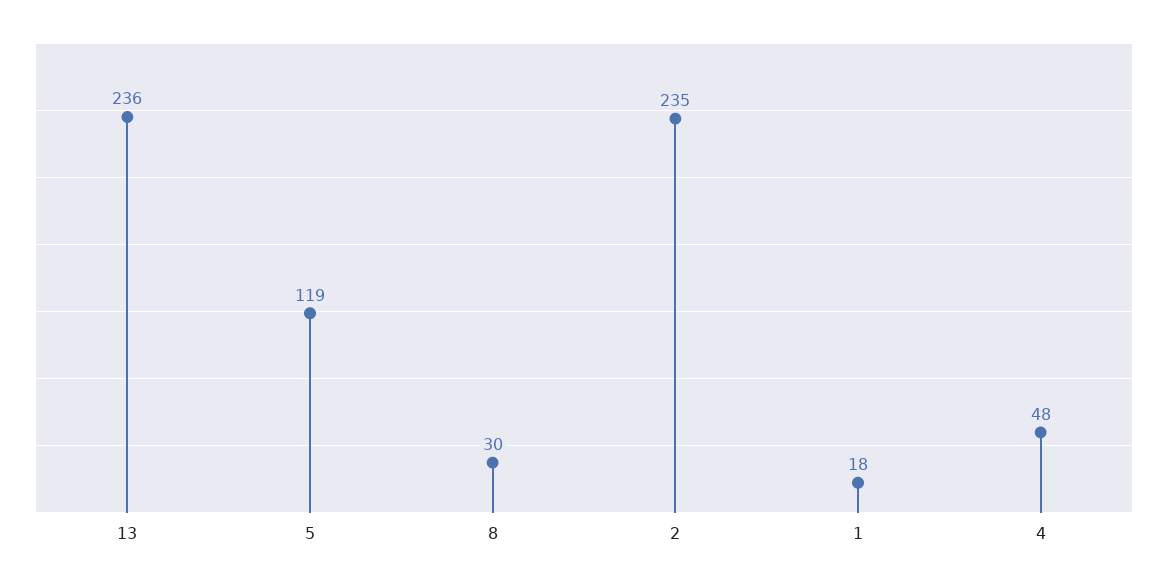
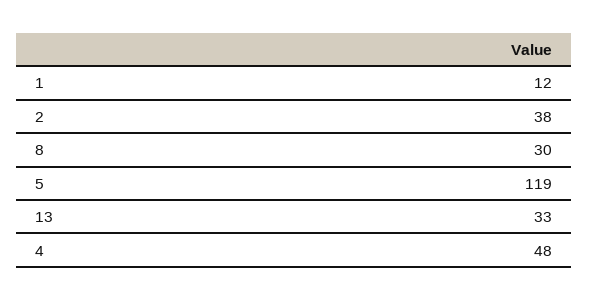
  {
-   "13": 236,
+   "13": 33,
    "5": 119,
    "8": 30,
-   "2": 235,
+   "2": 38,
-   "1": 18,
+   "1": 12,
    "4": 48
  }

